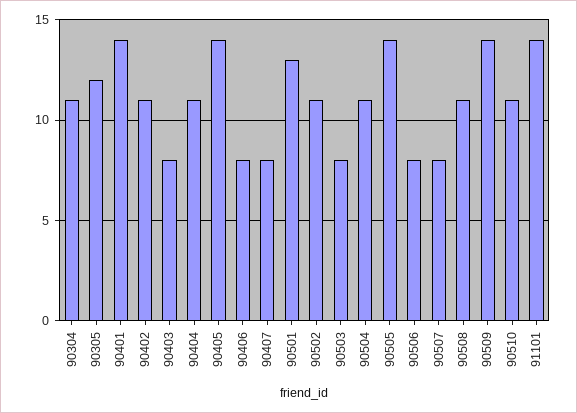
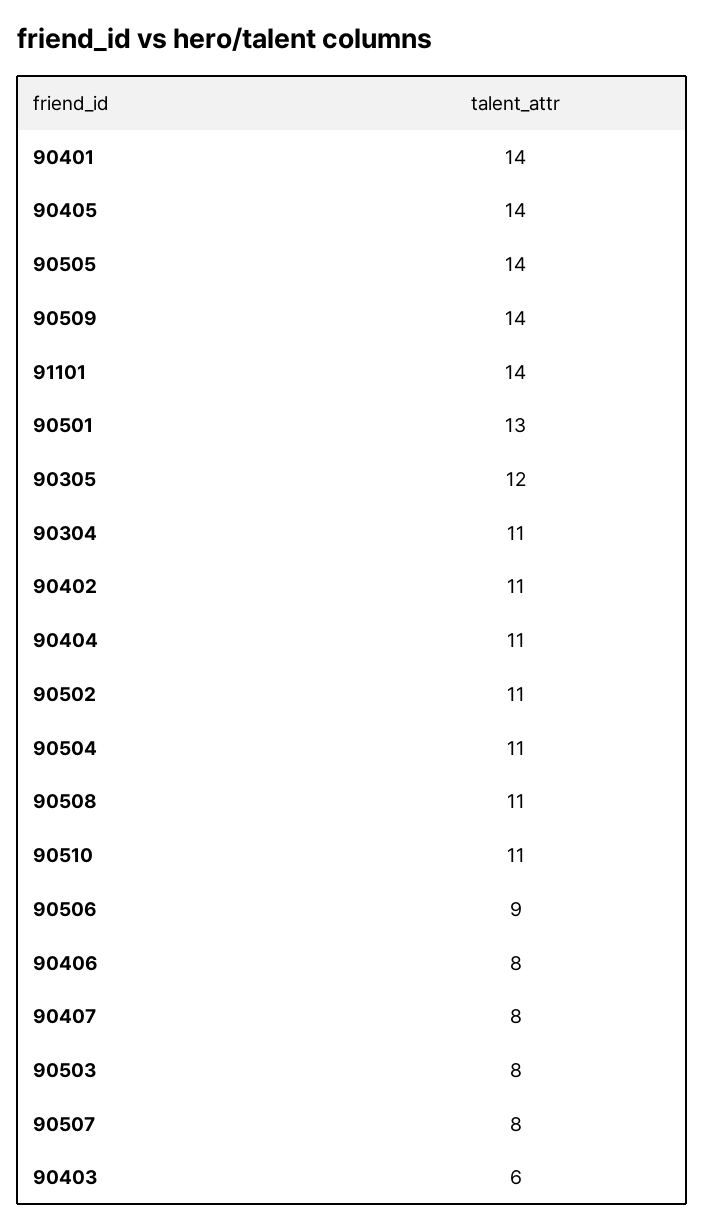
  {
    "90304": 11,
    "90305": 12,
    "90401": 14,
    "90402": 11,
-   "90403": 8,
+   "90403": 6,
    "90404": 11,
    "90405": 14,
    "90406": 8,
    "90407": 8,
    "90501": 13,
    "90502": 11,
    "90503": 8,
    "90504": 11,
    "90505": 14,
-   "90506": 8,
+   "90506": 9,
    "90507": 8,
    "90508": 11,
    "90509": 14,
    "90510": 11,
    "91101": 14
  }

